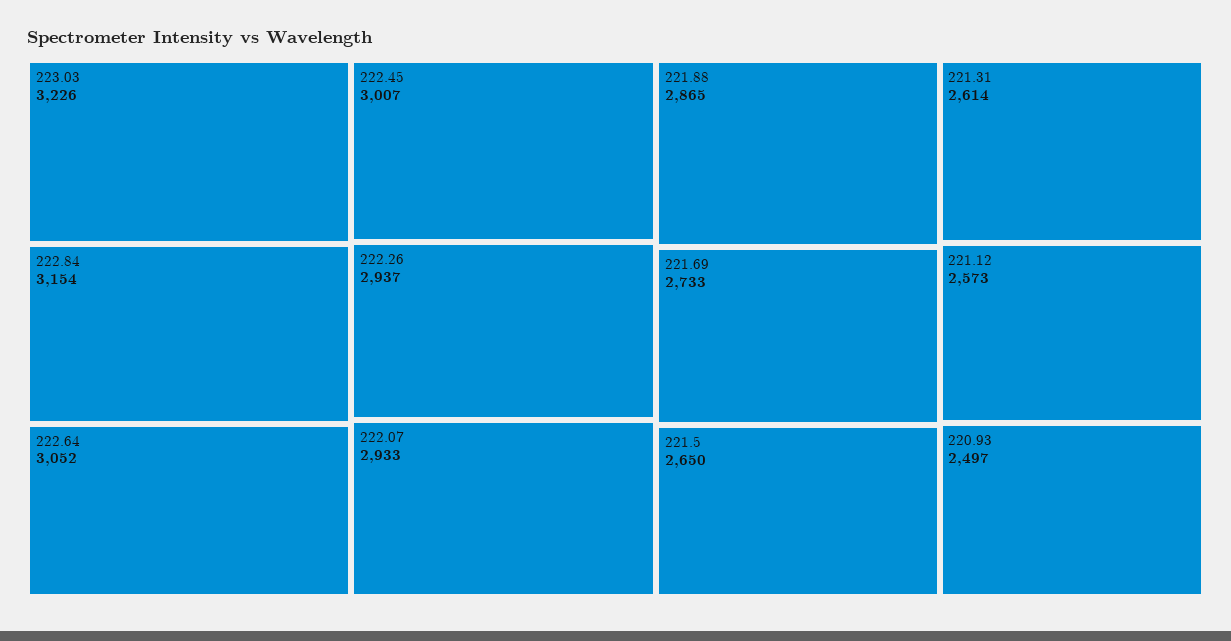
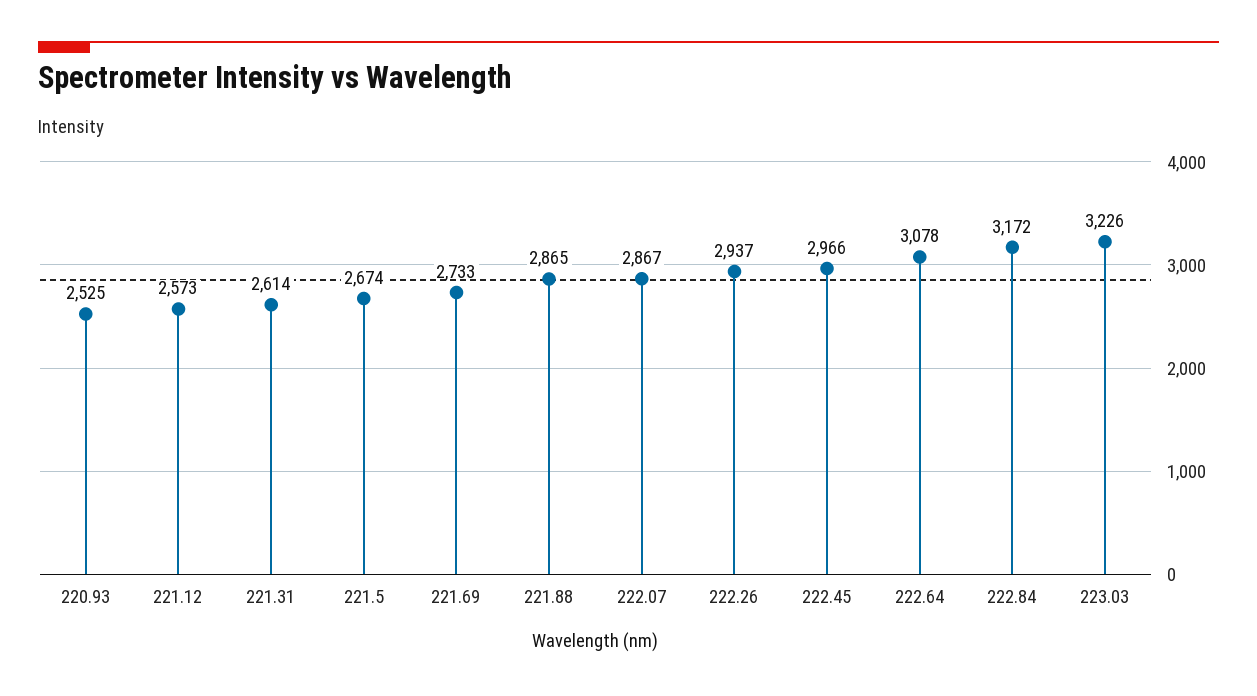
  {
    "223.03": 3226,
-   "222.84": 3154,
+   "222.84": 3172,
-   "222.64": 3052,
+   "222.64": 3078,
-   "222.45": 3007,
+   "222.45": 2966,
    "222.26": 2937,
-   "222.07": 2933,
+   "222.07": 2867,
    "221.88": 2865,
    "221.69": 2733,
-   "221.5": 2650,
+   "221.5": 2674,
    "221.31": 2614,
    "221.12": 2573,
-   "220.93": 2497
+   "220.93": 2525
  }

